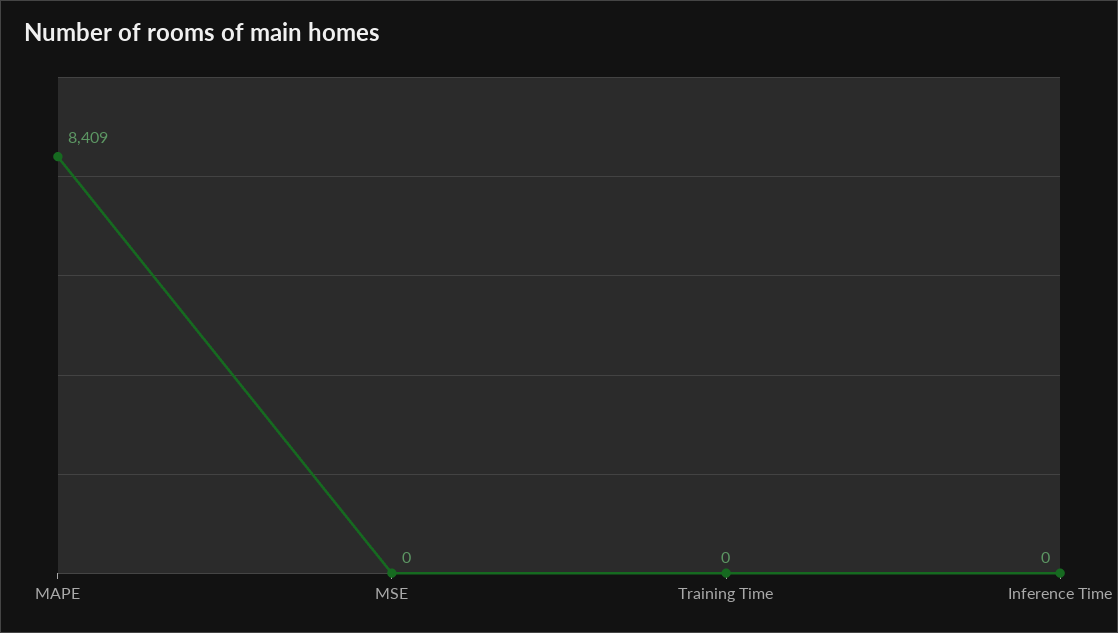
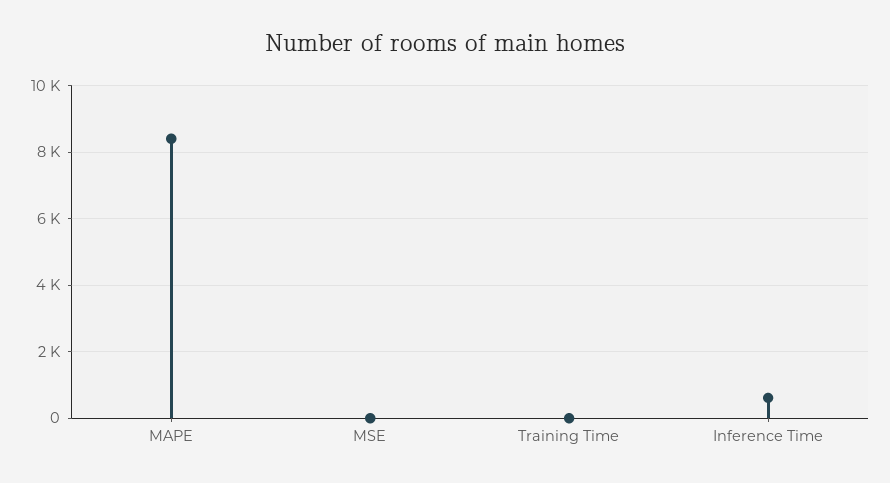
  {
    "MAPE": 8409,
    "MSE": 0,
    "Training Time": 0,
-   "Inference Time": 0
+   "Inference Time": 600
  }

